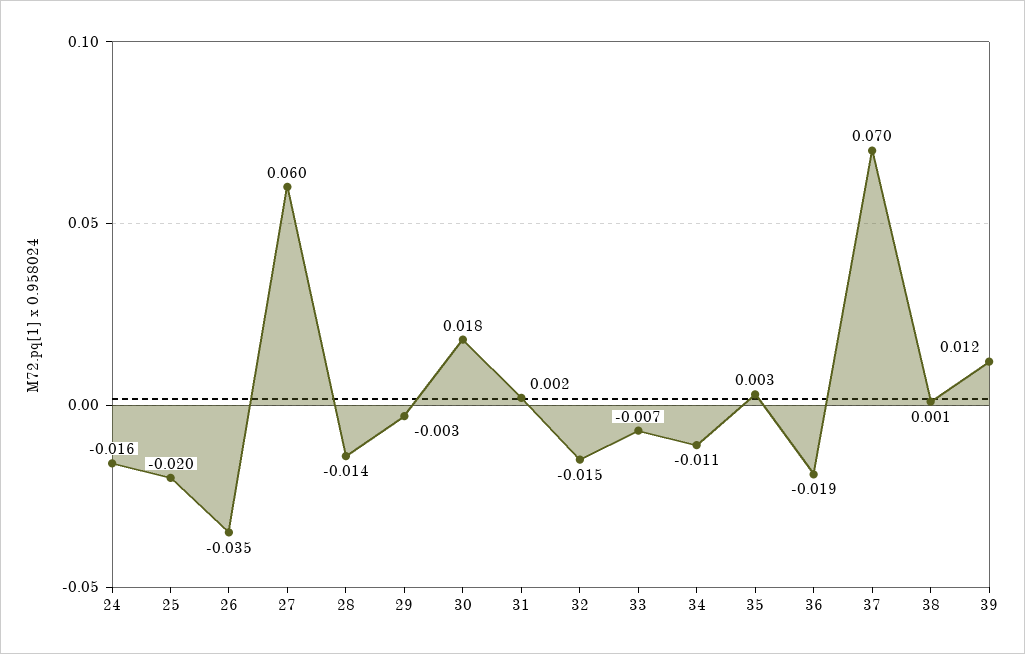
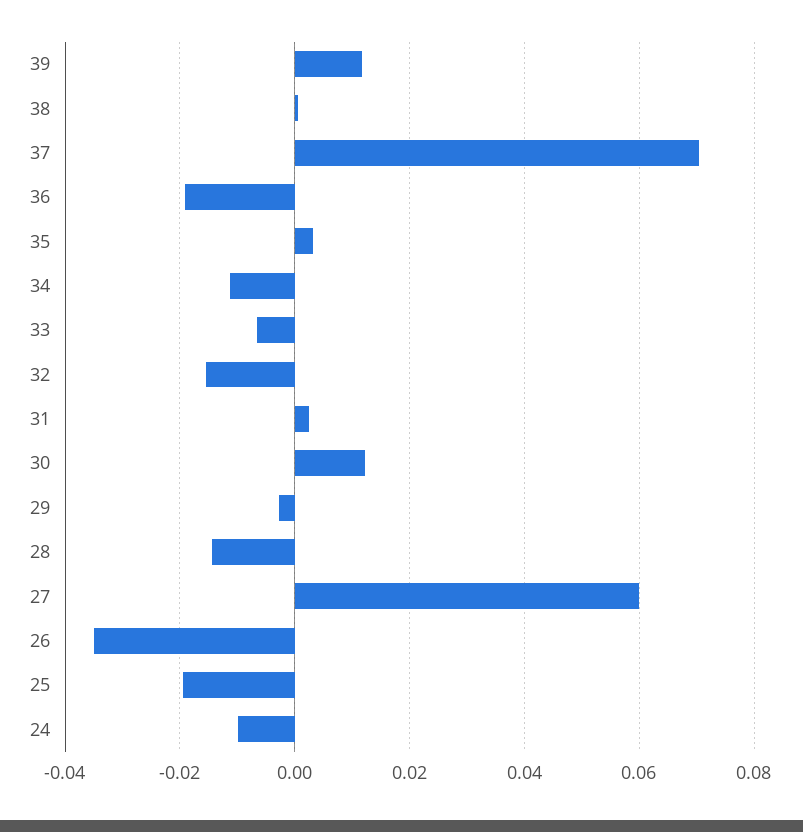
  {
-   "24": -0.016,
+   "24": -0.01,
    "25": -0.02,
    "26": -0.035,
    "27": 0.06,
    "28": -0.014,
    "29": -0.003,
-   "30": 0.018,
+   "30": 0.012,
    "31": 0.002,
    "32": -0.015,
    "33": -0.007,
    "34": -0.011,
    "35": 0.003,
    "36": -0.019,
    "37": 0.07,
    "38": 0.001,
    "39": 0.012
  }

